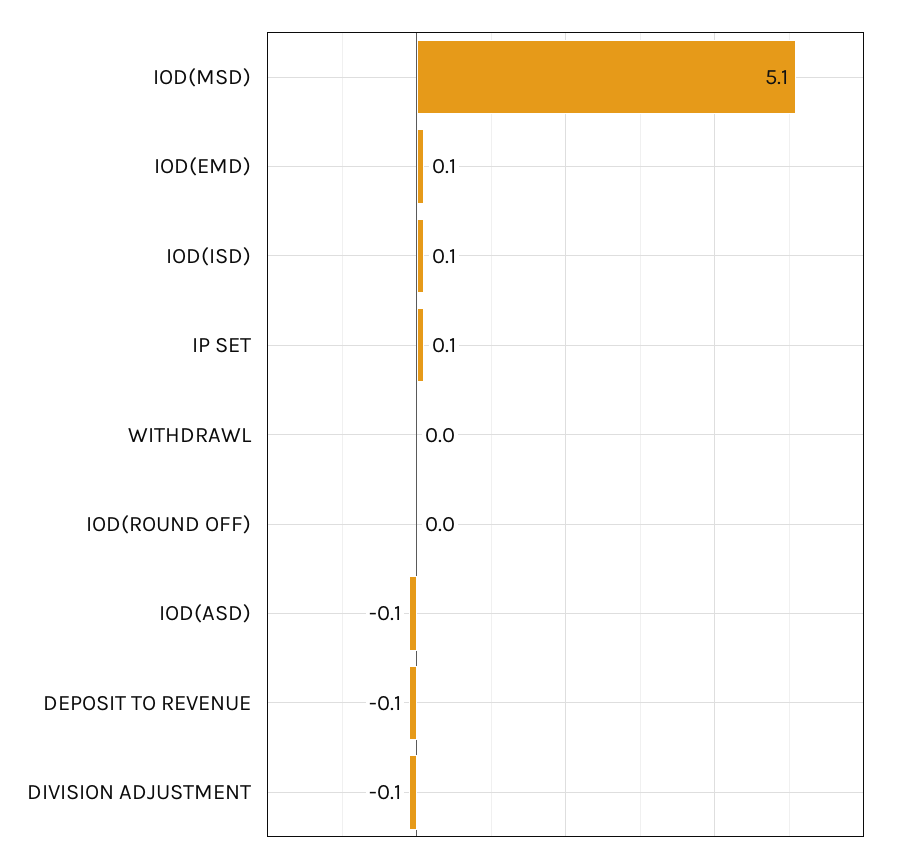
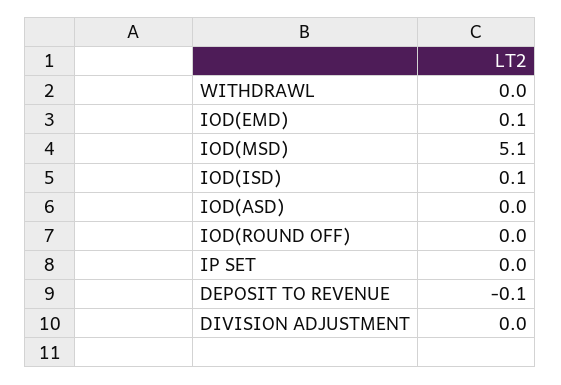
  {
    "IOD(MSD)": 5.1,
    "IOD(EMD)": 0.1,
    "IOD(ISD)": 0.1,
-   "IP SET": 0.1,
+   "IP SET": 0,
    "WITHDRAWL": 0,
    "IOD(ROUND OFF)": 0,
-   "IOD(ASD)": -0.1,
+   "IOD(ASD)": 0,
    "DEPOSIT TO REVENUE": -0.1,
-   "DIVISION ADJUSTMENT": -0.1
+   "DIVISION ADJUSTMENT": 0
  }

